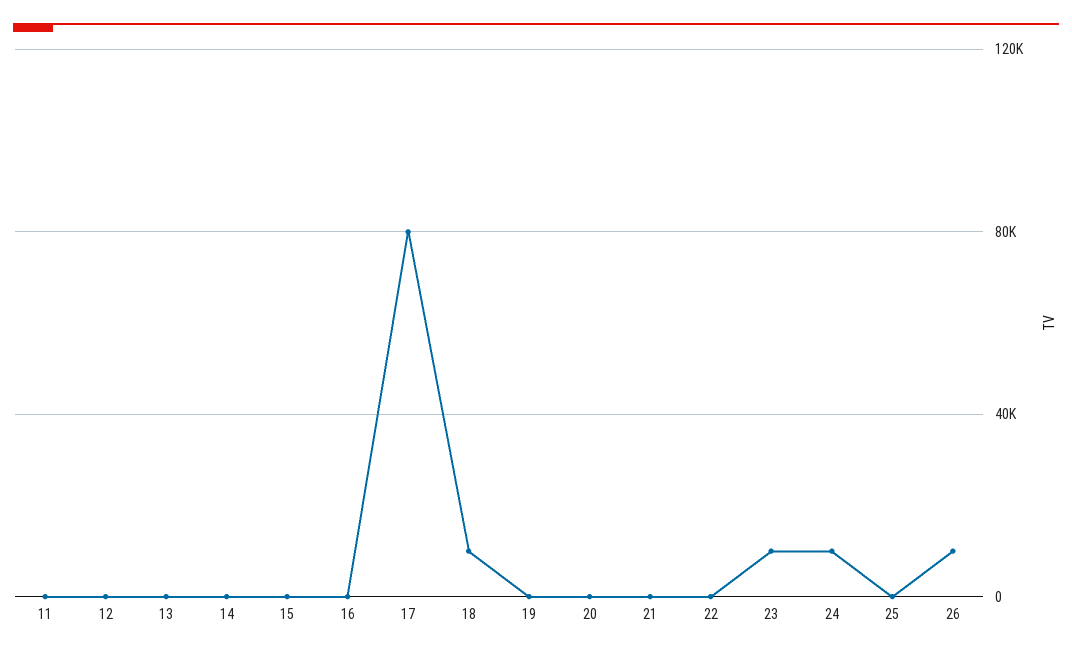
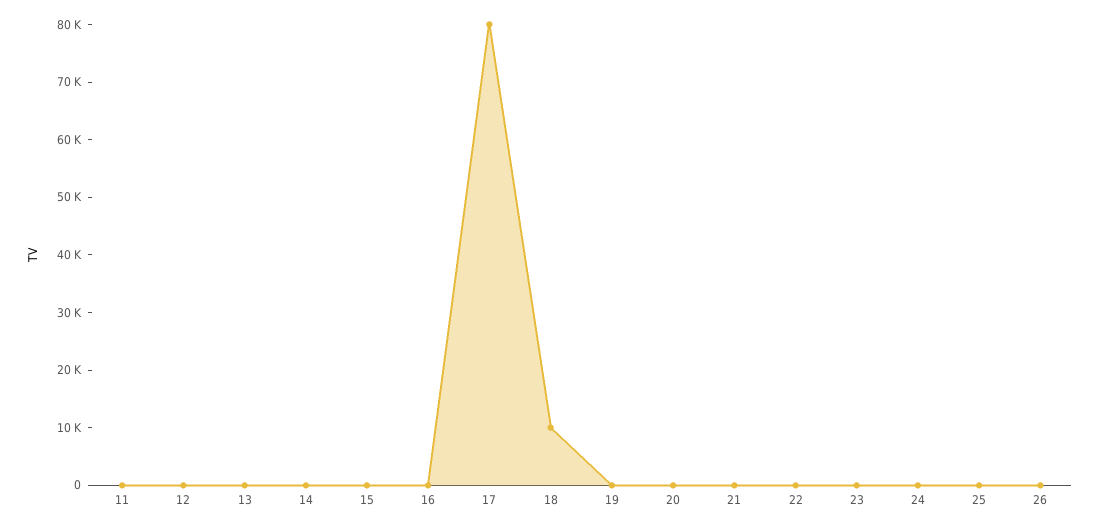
  {
    "11": 0,
    "12": 0,
    "13": 0,
    "14": 0,
    "15": 0,
    "16": 0,
    "17": 80000,
    "18": 10000,
    "19": 0,
    "20": 0,
    "21": 0,
    "22": 0,
-   "23": 10000,
+   "23": 0,
-   "24": 10000,
+   "24": 0,
    "25": 0,
-   "26": 10000
+   "26": 0
  }

